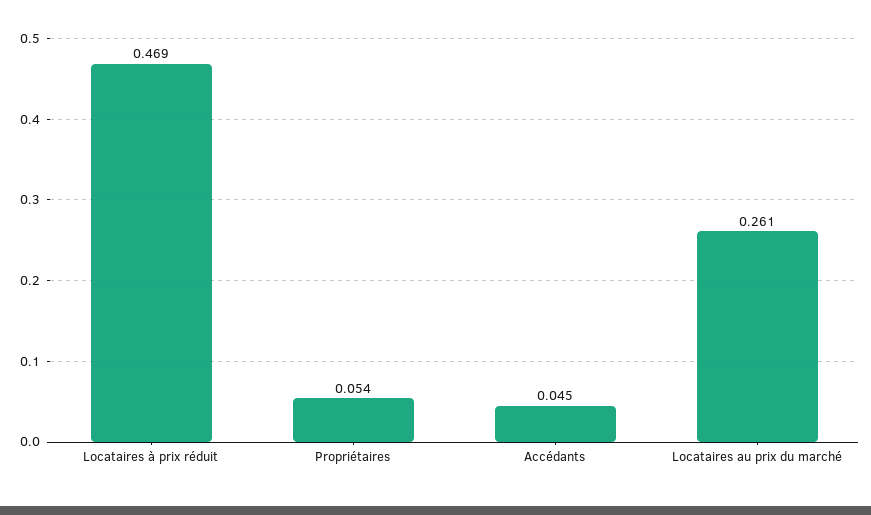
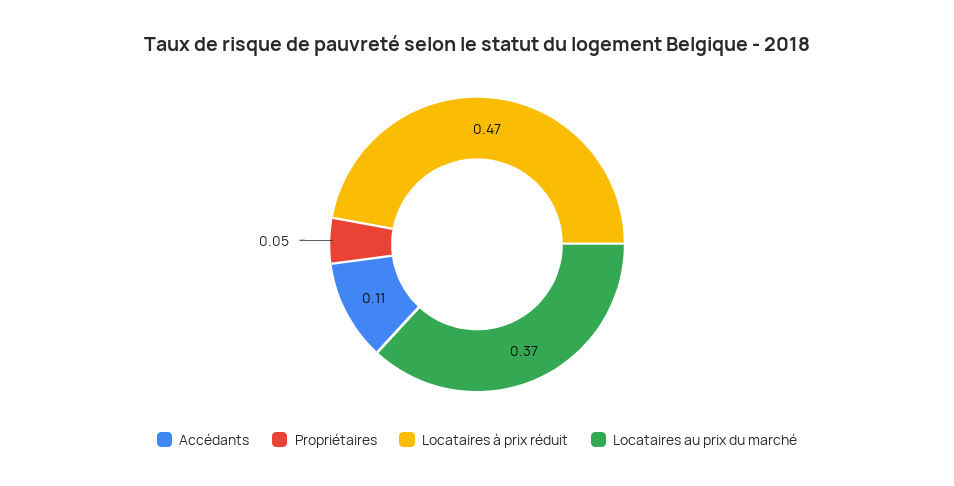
  {
    "Locataires à prix réduit": 0.469,
    "Propriétaires": 0.054,
-   "Accédants": 0.045,
+   "Accédants": 0.11,
-   "Locataires au prix du marché": 0.261
+   "Locataires au prix du marché": 0.37
  }

